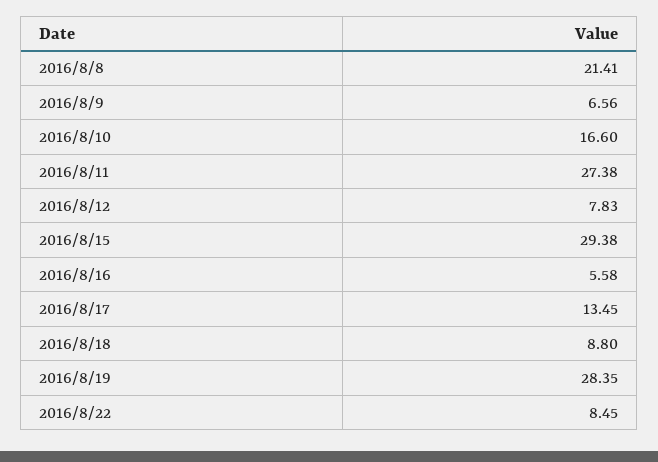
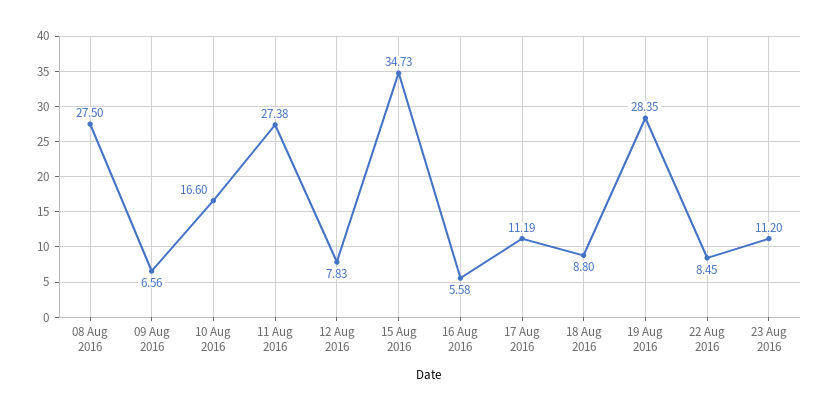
  {
-   "2016/8/8": 21.41,
+   "2016/8/8": 27.5,
    "2016/8/9": 6.56,
    "2016/8/10": 16.6,
    "2016/8/11": 27.38,
    "2016/8/12": 7.83,
-   "2016/8/15": 29.38,
+   "2016/8/15": 34.73,
    "2016/8/16": 5.58,
-   "2016/8/17": 13.45,
+   "2016/8/17": 11.19,
    "2016/8/18": 8.8,
    "2016/8/19": 28.35,
-   "2016/8/22": 8.45
+   "2016/8/22": 8.45,
+   "23 Aug 2016": 11.2
  }

